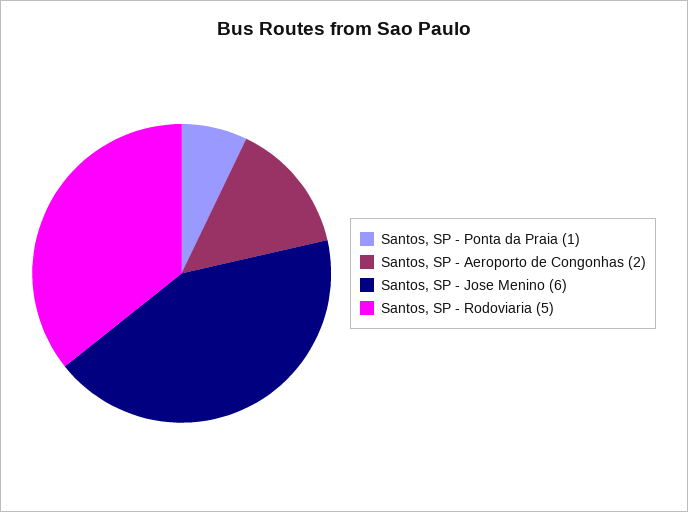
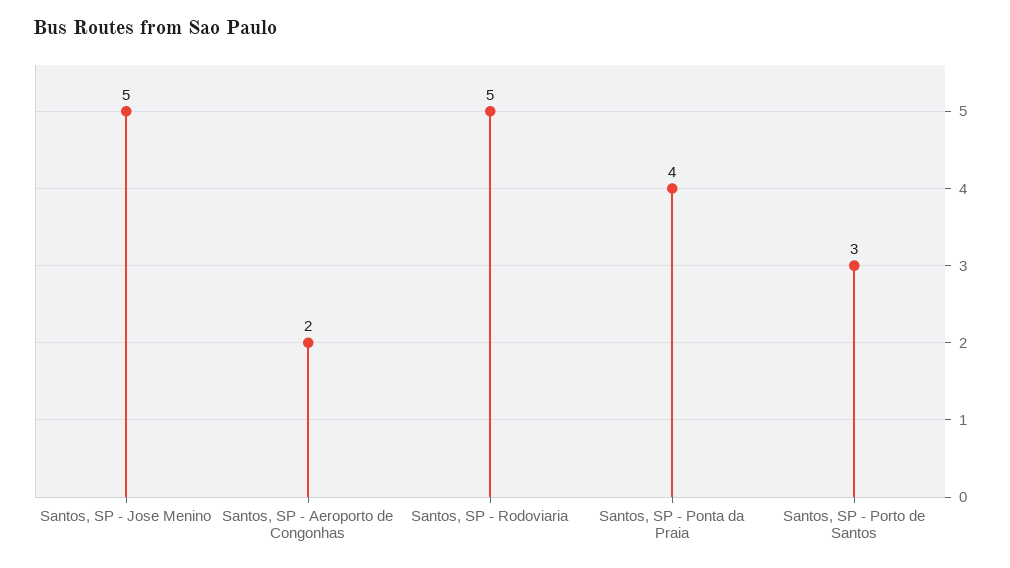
  {
-   "Santos, SP - Ponta da Praia": 1,
+   "Santos, SP - Ponta da Praia": 4,
    "Santos, SP - Aeroporto de Congonhas": 2,
-   "Santos, SP - Jose Menino": 6,
+   "Santos, SP - Jose Menino": 5,
-   "Santos, SP - Rodoviaria": 5
+   "Santos, SP - Rodoviaria": 5,
+   "Santos, SP - Porto de Santos": 3
  }

